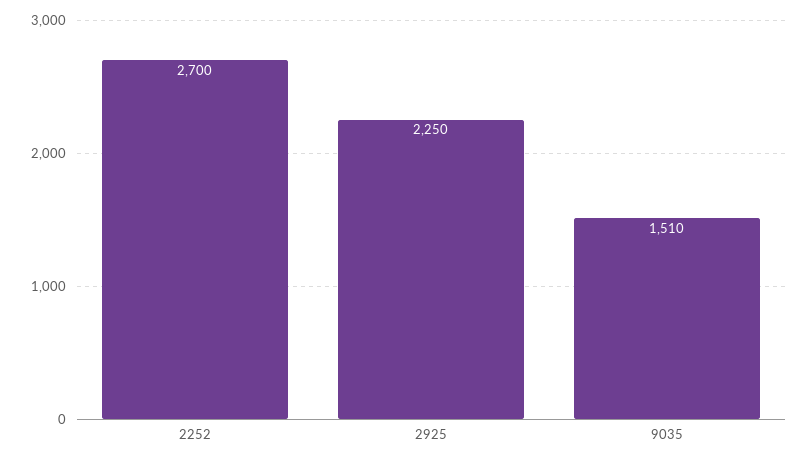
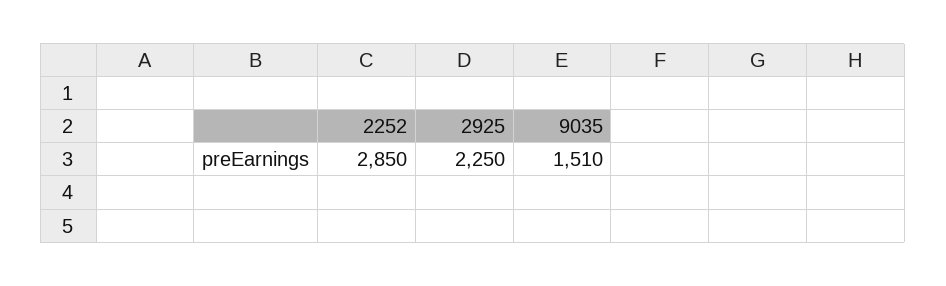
  {
-   "2252": 2700,
+   "2252": 2850,
    "2925": 2250,
    "9035": 1510
  }

